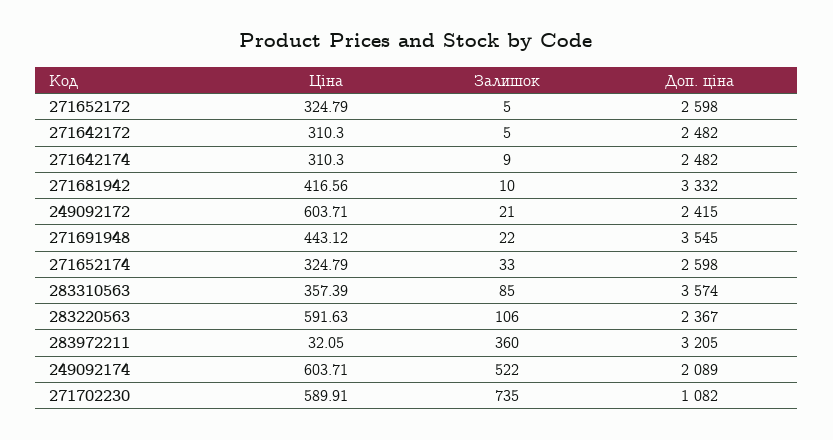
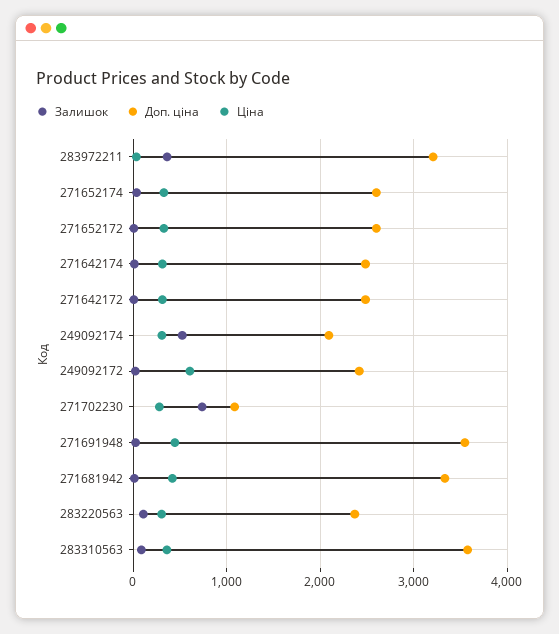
  {
    "Ціна": {
      "271652172": 324.79,
      "271642172": 310.3,
      "271642174": 310.3,
      "271681942": 416.56,
      "249092172": 603.71,
      "271691948": 443.12,
      "271652174": 324.79,
      "283310563": 357.39,
-     "283220563": 591.63,
+     "283220563": 300,
      "283972211": 32.05,
-     "249092174": 603.71,
+     "249092174": 300,
-     "271702230": 589.91
+     "271702230": 300
    },
    "Залишок": {
      "271652172": 5,
      "271642172": 5,
      "271642174": 9,
      "271681942": 10,
      "249092172": 21,
      "271691948": 22,
      "271652174": 33,
      "283310563": 85,
      "283220563": 106,
      "283972211": 360,
      "249092174": 522,
      "271702230": 735
    },
    "Доп. ціна": {
      "271652172": 2598,
      "271642172": 2482,
      "271642174": 2482,
      "271681942": 3332,
      "249092172": 2415,
      "271691948": 3545,
      "271652174": 2598,
      "283310563": 3574,
      "283220563": 2367,
      "283972211": 3205,
      "249092174": 2089,
      "271702230": 1082
    }
  }

